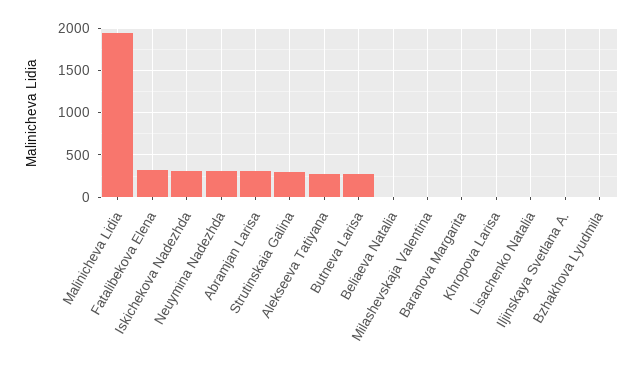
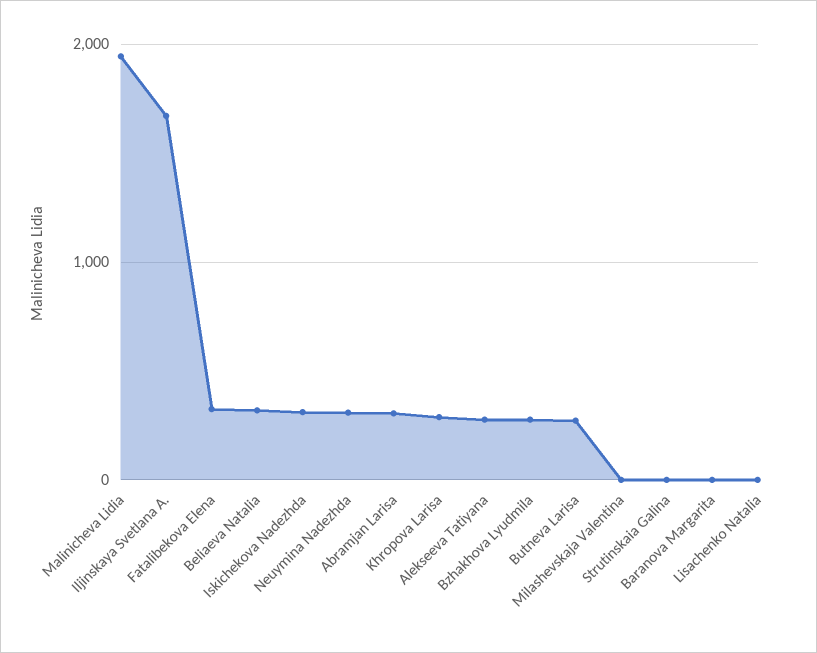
  {
    "Malinicheva Lidia": 1900,
    "Fatalibekova Elena": 300,
    "Iskichekova Nadezhda": 300,
    "Neuymina Nadezhda": 300,
    "Abramjan Larisa": 300,
-   "Strutinskaia Galina": 300,
+   "Strutinskaia Galina": 0,
    "Alekseeva Tatiyana": 300,
    "Butneva Larisa": 300,
-   "Beliaeva Natalia": 0,
+   "Beliaeva Natalia": 300,
    "Milashevskaja Valentina": 0,
    "Baranova Margarita": 0,
-   "Khropova Larisa": 0,
+   "Khropova Larisa": 300,
    "Lisachenko Natalia": 0,
-   "Iljinskaya Svetlana A.": 0,
+   "Iljinskaya Svetlana A.": 1700,
-   "Bzhakhova Lyudmila": 0
+   "Bzhakhova Lyudmila": 300
  }

